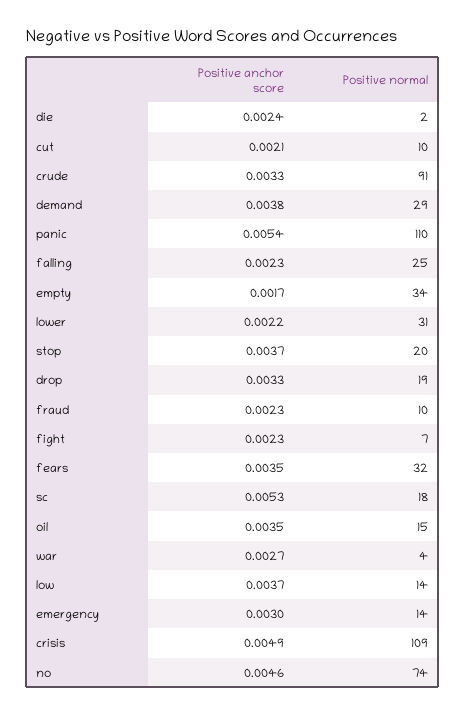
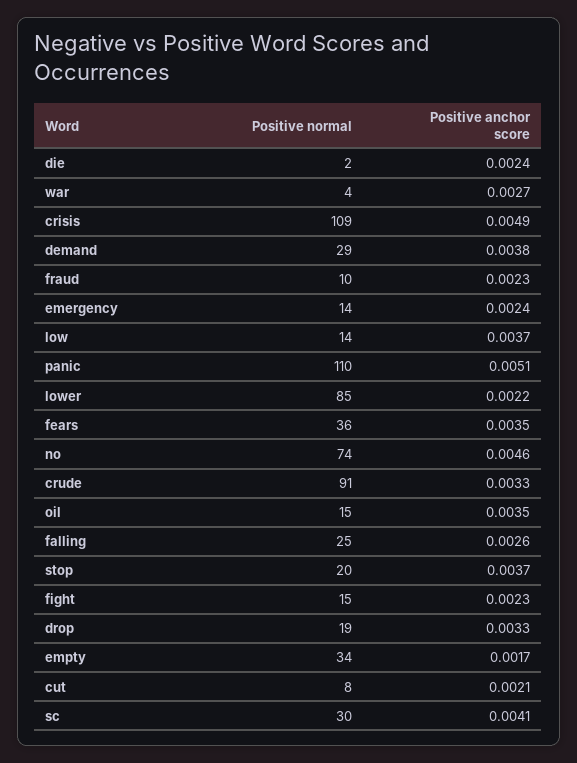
  {
    "Positive anchor score": {
      "die": 0.0024,
      "cut": 0.0021,
      "crude": 0.0033,
      "demand": 0.0038,
-     "panic": 0.0054,
+     "panic": 0.0051,
-     "falling": 0.0023,
+     "falling": 0.0026,
      "empty": 0.0017,
      "lower": 0.0022,
      "stop": 0.0037,
      "drop": 0.0033,
      "fraud": 0.0023,
      "fight": 0.0023,
      "fears": 0.0035,
-     "sc": 0.0053,
+     "sc": 0.0041,
      "oil": 0.0035,
      "war": 0.0027,
      "low": 0.0037,
-     "emergency": 0.003,
+     "emergency": 0.0024,
      "crisis": 0.0049,
      "no": 0.0046
    },
    "Positive normal": {
      "die": 2,
-     "cut": 10,
+     "cut": 8,
      "crude": 91,
      "demand": 29,
      "panic": 110,
      "falling": 25,
      "empty": 34,
-     "lower": 31,
+     "lower": 85,
      "stop": 20,
      "drop": 19,
      "fraud": 10,
-     "fight": 7,
+     "fight": 15,
-     "fears": 32,
+     "fears": 36,
-     "sc": 18,
+     "sc": 30,
      "oil": 15,
      "war": 4,
      "low": 14,
      "emergency": 14,
      "crisis": 109,
      "no": 74
    }
  }

